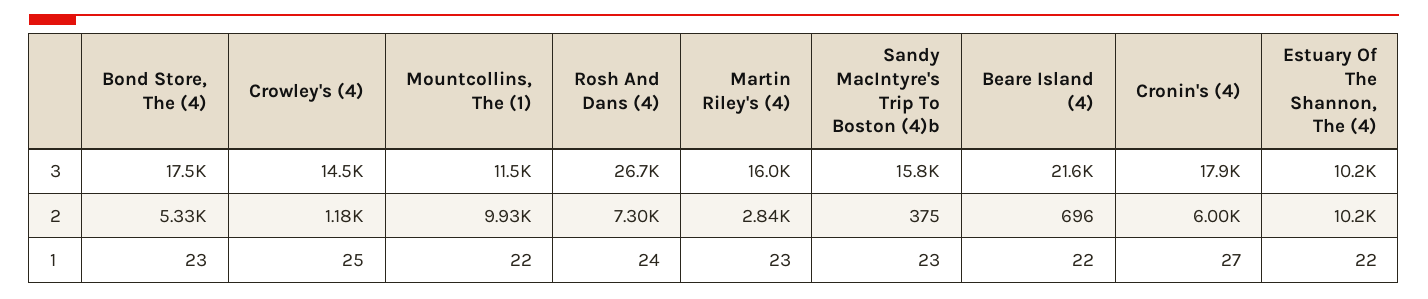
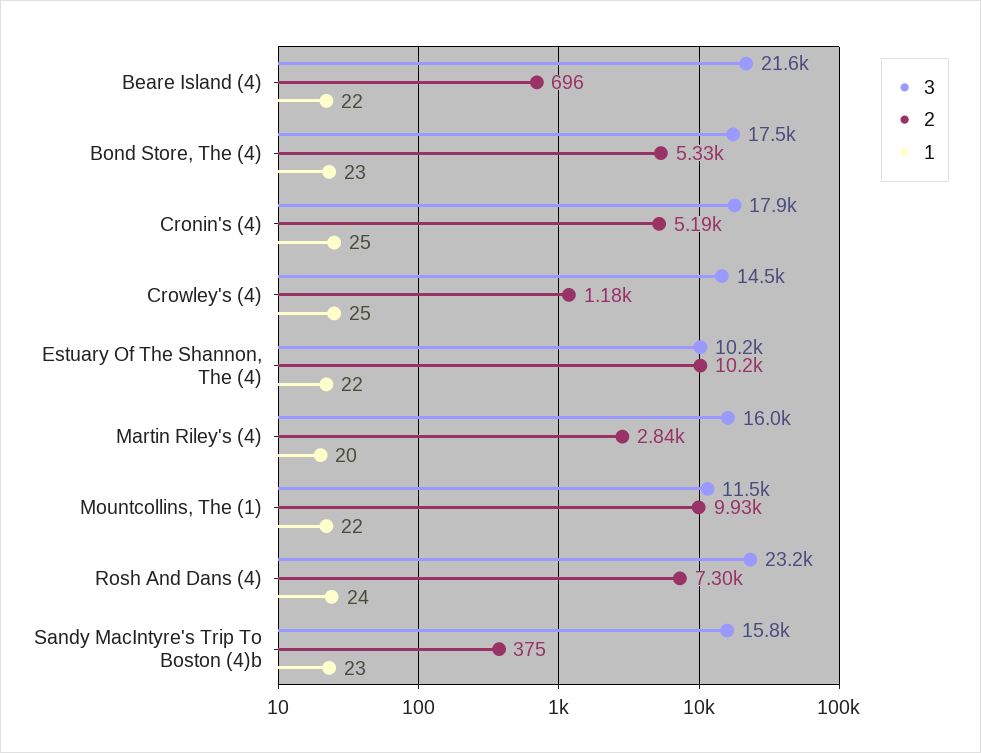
  {
    "3": {
      "Bond Store, The (4)": 17500,
      "Crowley's (4)": 14500,
      "Mountcollins, The (1)": 11500,
-     "Rosh And Dans (4)": 26700,
+     "Rosh And Dans (4)": 23200,
      "Martin Riley's (4)": 16000,
      "Sandy MacIntyre's Trip To Boston (4)b": 15800,
      "Beare Island (4)": 21600,
      "Cronin's (4)": 17900,
      "Estuary Of The Shannon, The (4)": 10200
    },
    "2": {
      "Bond Store, The (4)": 5330,
      "Crowley's (4)": 1180,
      "Mountcollins, The (1)": 9930,
      "Rosh And Dans (4)": 7300,
      "Martin Riley's (4)": 2840,
      "Sandy MacIntyre's Trip To Boston (4)b": 375,
      "Beare Island (4)": 696,
-     "Cronin's (4)": 6000,
+     "Cronin's (4)": 5190,
      "Estuary Of The Shannon, The (4)": 10200
    },
    "1": {
      "Bond Store, The (4)": 23,
      "Crowley's (4)": 25,
      "Mountcollins, The (1)": 22,
      "Rosh And Dans (4)": 24,
-     "Martin Riley's (4)": 23,
+     "Martin Riley's (4)": 20,
      "Sandy MacIntyre's Trip To Boston (4)b": 23,
      "Beare Island (4)": 22,
-     "Cronin's (4)": 27,
+     "Cronin's (4)": 25,
      "Estuary Of The Shannon, The (4)": 22
    }
  }

